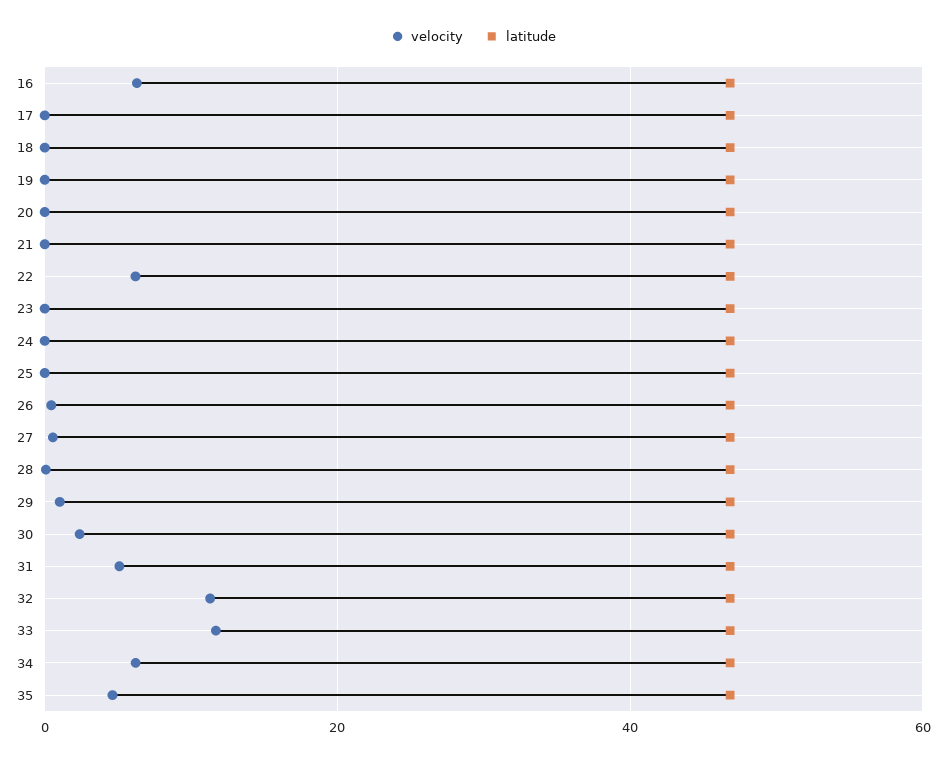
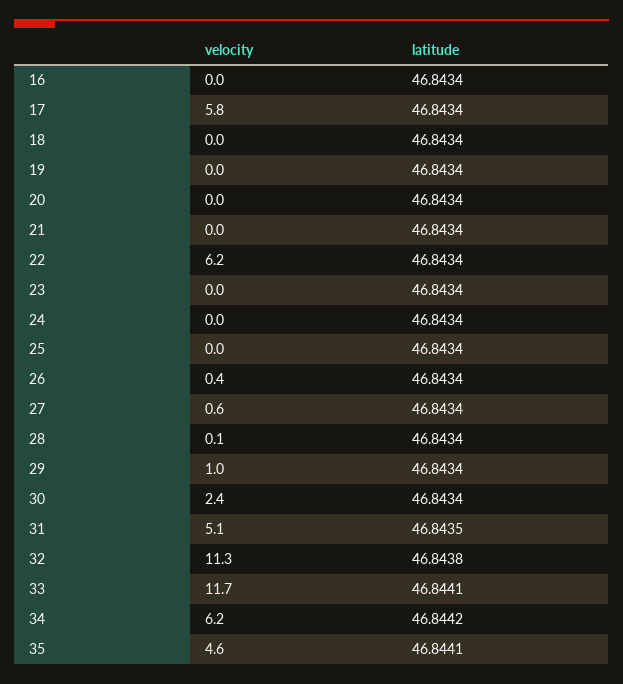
  {
    "velocity": {
-     "16": 6,
+     "16": 0,
-     "17": 0,
+     "17": 5.8,
      "18": 0,
      "19": 0,
      "20": 0,
      "21": 0,
      "22": 6.2,
      "23": 0,
      "24": 0,
      "25": 0,
      "26": 0.4,
      "27": 0.6,
      "28": 0.1,
      "29": 1,
      "30": 2.4,
      "31": 5.1,
      "32": 11.3,
      "33": 11.7,
      "34": 6.2,
      "35": 4.6
    },
    "latitude": {
      "16": 46.8434,
      "17": 46.8434,
      "18": 46.8434,
      "19": 46.8434,
      "20": 46.8434,
      "21": 46.8434,
      "22": 46.8434,
      "23": 46.8434,
      "24": 46.8434,
      "25": 46.8434,
      "26": 46.8434,
      "27": 46.8434,
      "28": 46.8434,
      "29": 46.8434,
      "30": 46.8434,
      "31": 46.8435,
      "32": 46.8438,
      "33": 46.8441,
      "34": 46.8442,
      "35": 46.8441
    }
  }

